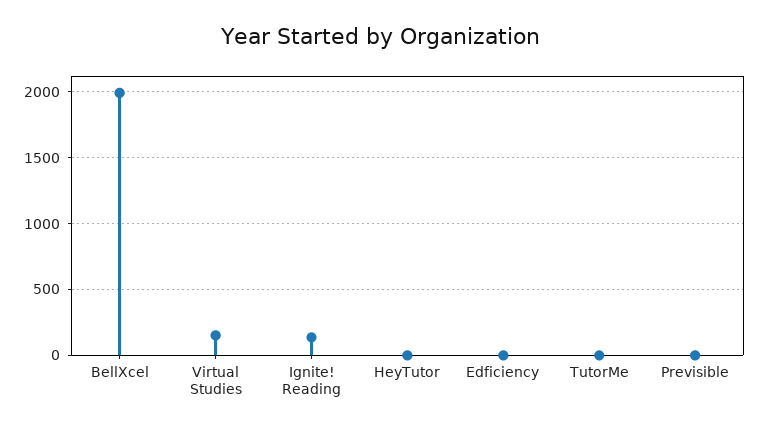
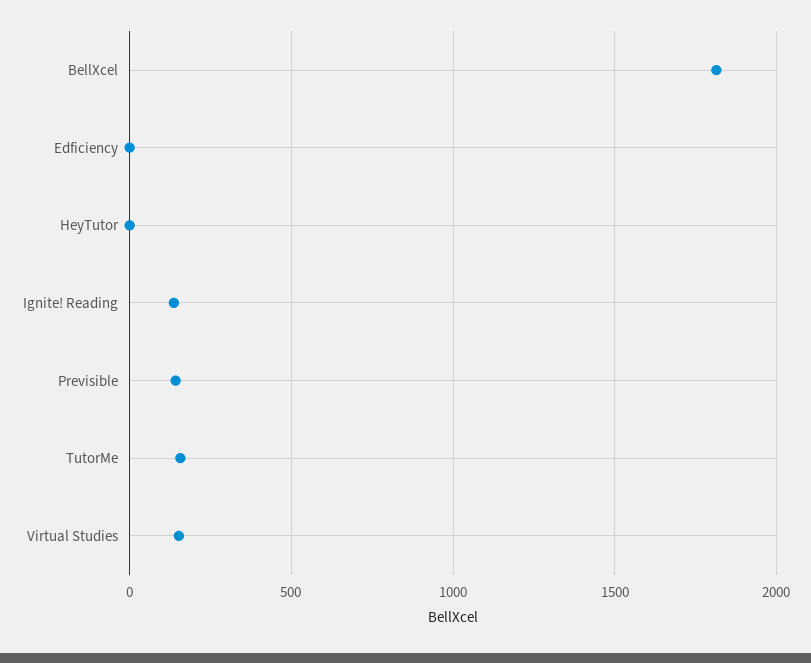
  {
-   "BellXcel": 2000,
+   "BellXcel": 1800,
    "Virtual Studies": 150,
    "Ignite! Reading": 150,
    "HeyTutor": 0,
    "Edficiency": 0,
-   "TutorMe": 0,
+   "TutorMe": 150,
-   "Previsible": 0
+   "Previsible": 150
  }

